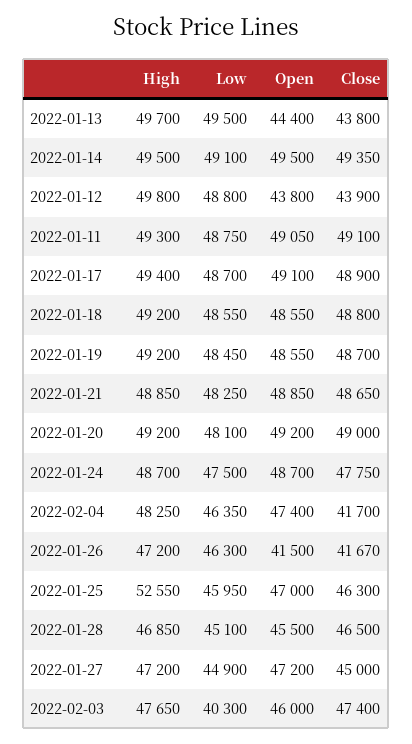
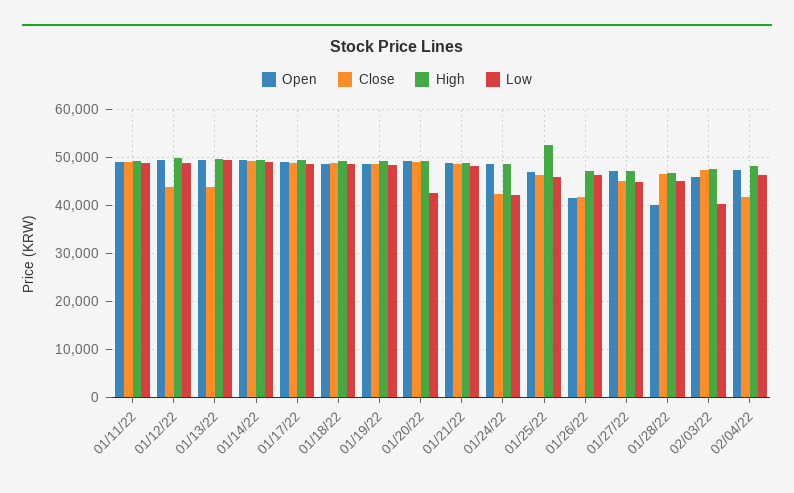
  {
    "High": {
      "2022-01-13": 49700,
      "2022-01-14": 49500,
      "2022-01-12": 49800,
      "2022-01-11": 49300,
      "2022-01-17": 49400,
      "2022-01-18": 49200,
      "2022-01-19": 49200,
      "2022-01-21": 48850,
      "2022-01-20": 49200,
      "2022-01-24": 48700,
      "2022-02-04": 48250,
      "2022-01-26": 47200,
      "2022-01-25": 52550,
      "2022-01-28": 46850,
      "2022-01-27": 47200,
      "2022-02-03": 47650
    },
    "Low": {
      "2022-01-13": 49500,
      "2022-01-14": 49100,
      "2022-01-12": 48800,
      "2022-01-11": 48750,
      "2022-01-17": 48700,
      "2022-01-18": 48550,
      "2022-01-19": 48450,
      "2022-01-21": 48250,
-     "2022-01-20": 48100,
+     "2022-01-20": 42000,
-     "2022-01-24": 47500,
+     "2022-01-24": 42000,
      "2022-02-04": 46350,
      "2022-01-26": 46300,
      "2022-01-25": 45950,
      "2022-01-28": 45100,
      "2022-01-27": 44900,
      "2022-02-03": 40300
    },
    "Open": {
-     "2022-01-13": 44400,
+     "2022-01-13": 50000,
      "2022-01-14": 49500,
-     "2022-01-12": 43800,
+     "2022-01-12": 50000,
      "2022-01-11": 49050,
      "2022-01-17": 49100,
      "2022-01-18": 48550,
      "2022-01-19": 48550,
      "2022-01-21": 48850,
      "2022-01-20": 49200,
      "2022-01-24": 48700,
      "2022-02-04": 47400,
      "2022-01-26": 41500,
      "2022-01-25": 47000,
-     "2022-01-28": 45500,
+     "2022-01-28": 40000,
      "2022-01-27": 47200,
      "2022-02-03": 46000
    },
    "Close": {
      "2022-01-13": 43800,
      "2022-01-14": 49350,
      "2022-01-12": 43900,
      "2022-01-11": 49100,
      "2022-01-17": 48900,
      "2022-01-18": 48800,
      "2022-01-19": 48700,
      "2022-01-21": 48650,
      "2022-01-20": 49000,
-     "2022-01-24": 47750,
+     "2022-01-24": 42000,
      "2022-02-04": 41700,
      "2022-01-26": 41670,
      "2022-01-25": 46300,
      "2022-01-28": 46500,
      "2022-01-27": 45000,
      "2022-02-03": 47400
    }
  }

